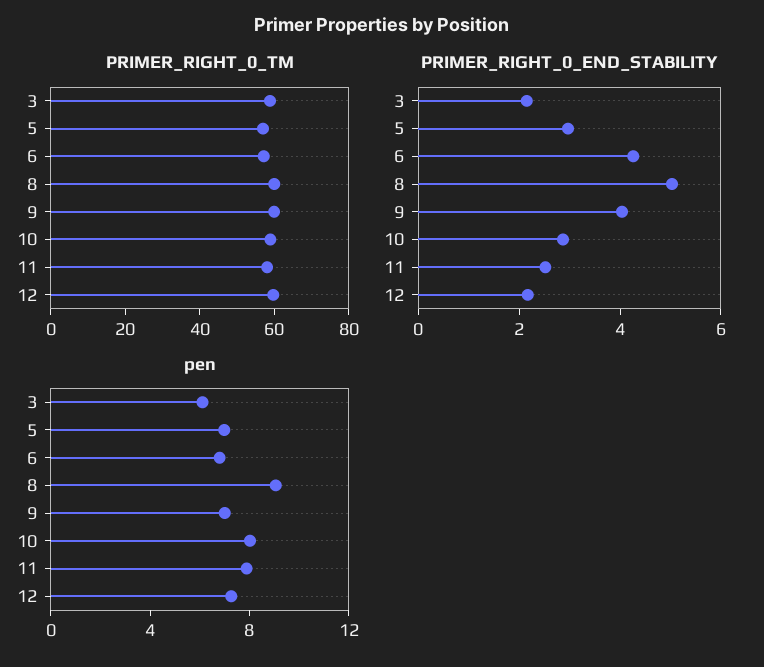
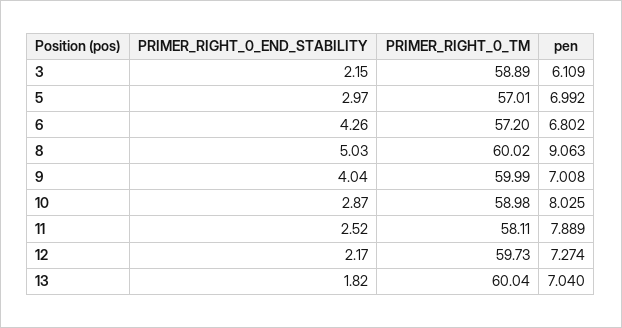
  {
    "PRIMER_RIGHT_0_TM": {
      "3": 58.89,
      "5": 57.01,
      "6": 57.2,
      "8": 60.02,
      "9": 59.99,
      "10": 58.98,
      "11": 58.11,
-     "12": 59.73
+     "12": 59.73,
+     "13": 60.04
    },
    "PRIMER_RIGHT_0_END_STABILITY": {
      "3": 2.15,
      "5": 2.97,
      "6": 4.26,
      "8": 5.03,
      "9": 4.04,
      "10": 2.87,
      "11": 2.52,
-     "12": 2.17
+     "12": 2.17,
+     "13": 1.82
    },
    "pen": {
      "3": 6.109,
      "5": 6.992,
      "6": 6.802,
      "8": 9.063,
      "9": 7.008,
      "10": 8.025,
      "11": 7.889,
-     "12": 7.274
+     "12": 7.274,
+     "13": 7.04
    }
  }

